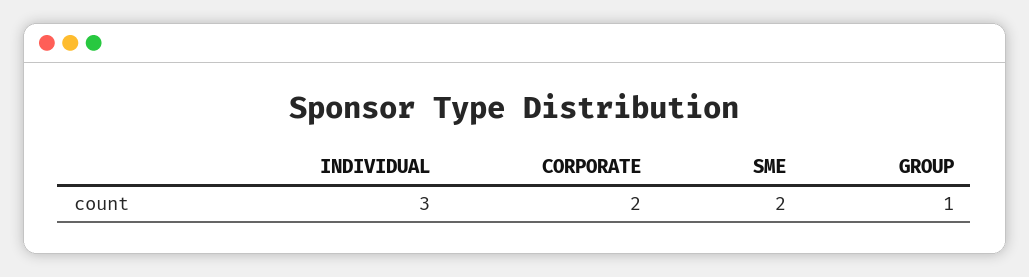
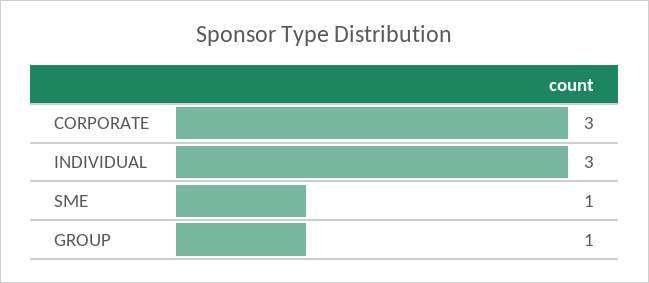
  {
    "INDIVIDUAL": 3,
-   "CORPORATE": 2,
+   "CORPORATE": 3,
-   "SME": 2,
+   "SME": 1,
    "GROUP": 1
  }

